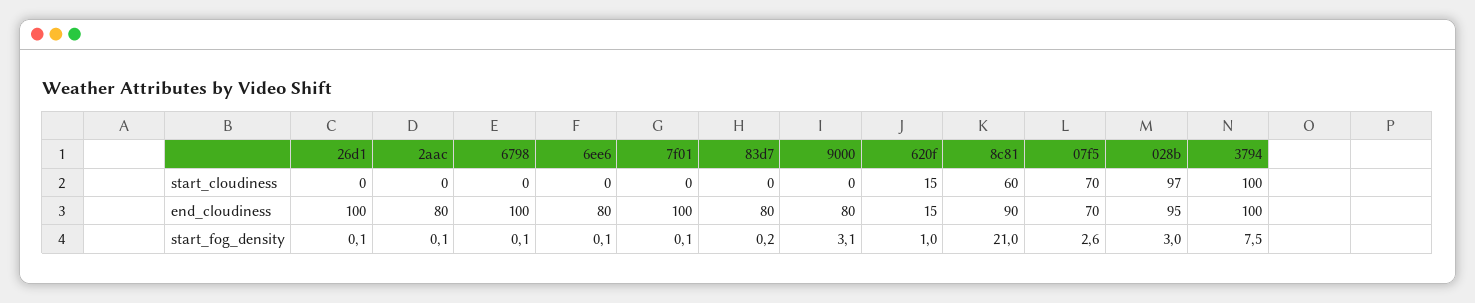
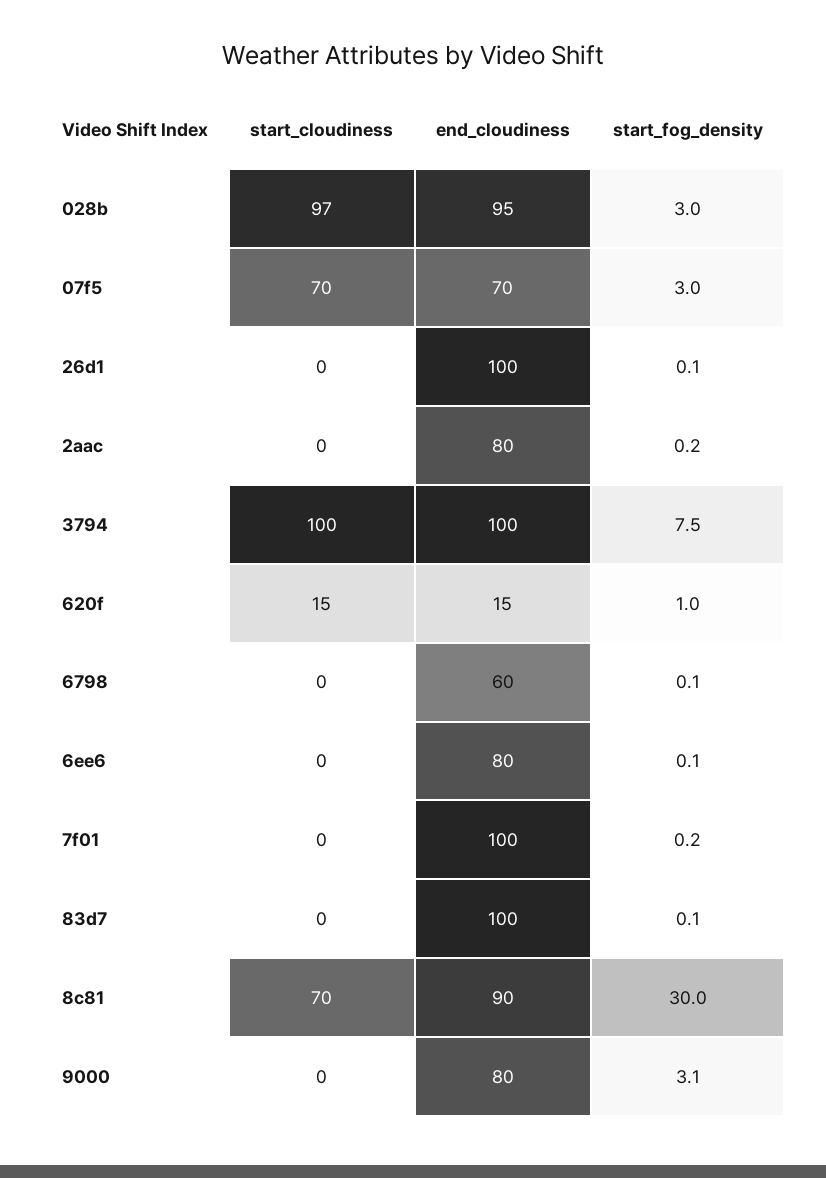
  {
    "26d1": {
      "start_cloudiness": 0,
      "end_cloudiness": 100,
      "start_fog_density": 0.1
    },
    "2aac": {
      "start_cloudiness": 0,
      "end_cloudiness": 80,
-     "start_fog_density": 0.1
+     "start_fog_density": 0.2
    },
    "6798": {
      "start_cloudiness": 0,
-     "end_cloudiness": 100,
+     "end_cloudiness": 60,
      "start_fog_density": 0.1
    },
    "6ee6": {
      "start_cloudiness": 0,
      "end_cloudiness": 80,
      "start_fog_density": 0.1
    },
    "7f01": {
      "start_cloudiness": 0,
      "end_cloudiness": 100,
-     "start_fog_density": 0.1
+     "start_fog_density": 0.2
    },
    "83d7": {
      "start_cloudiness": 0,
-     "end_cloudiness": 80,
+     "end_cloudiness": 100,
-     "start_fog_density": 0.2
+     "start_fog_density": 0.1
    },
    "9000": {
      "start_cloudiness": 0,
      "end_cloudiness": 80,
      "start_fog_density": 3.1
    },
    "620f": {
      "start_cloudiness": 15,
      "end_cloudiness": 15,
      "start_fog_density": 1
    },
    "8c81": {
-     "start_cloudiness": 60,
+     "start_cloudiness": 70,
      "end_cloudiness": 90,
-     "start_fog_density": 21
+     "start_fog_density": 30
    },
    "07f5": {
      "start_cloudiness": 70,
      "end_cloudiness": 70,
-     "start_fog_density": 2.6
+     "start_fog_density": 3
    },
    "028b": {
      "start_cloudiness": 97,
      "end_cloudiness": 95,
      "start_fog_density": 3
    },
    "3794": {
      "start_cloudiness": 100,
      "end_cloudiness": 100,
      "start_fog_density": 7.5
    }
  }

